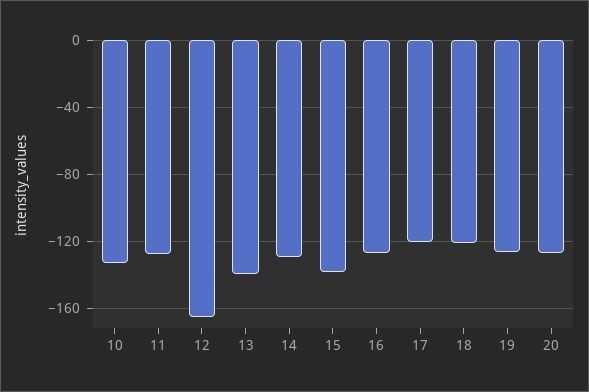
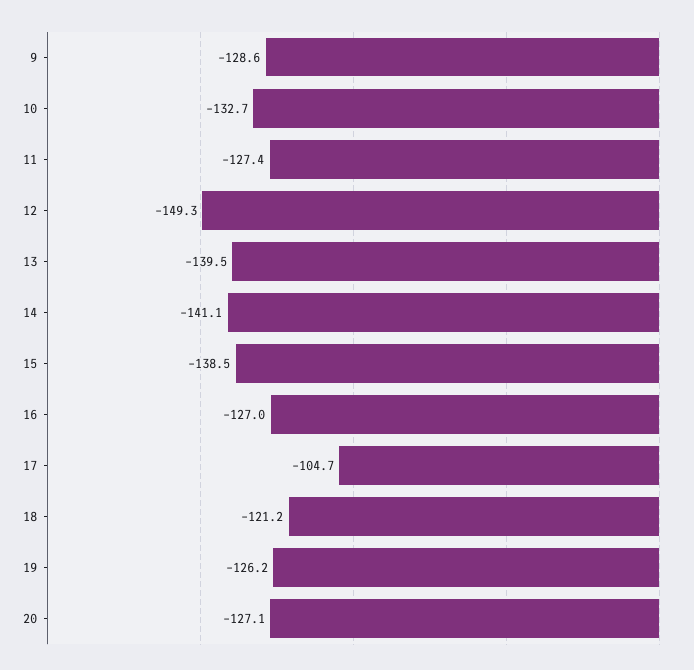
  {
    "10": -132.7,
    "11": -127.4,
-   "12": -165,
+   "12": -149.3,
    "13": -139.5,
-   "14": -130,
+   "14": -141.1,
    "15": -138.5,
    "16": -127,
-   "17": -120,
+   "17": -104.7,
    "18": -121.2,
    "19": -126.2,
-   "20": -127.1
+   "20": -127.1,
+   "9": -128.6
  }

